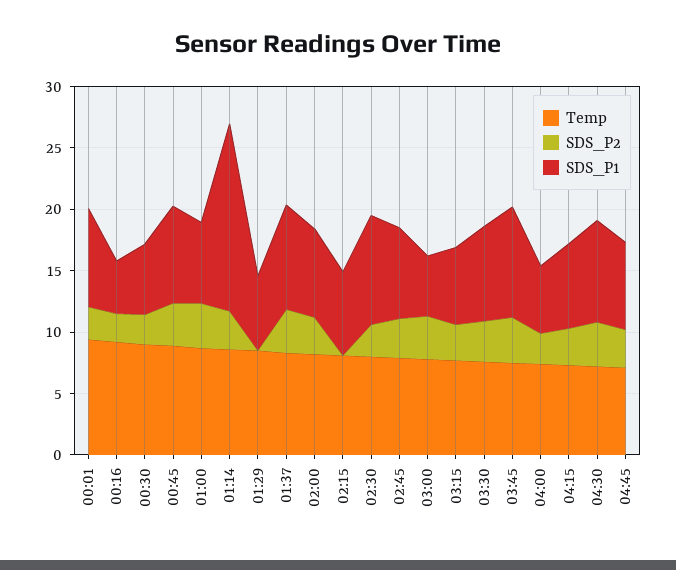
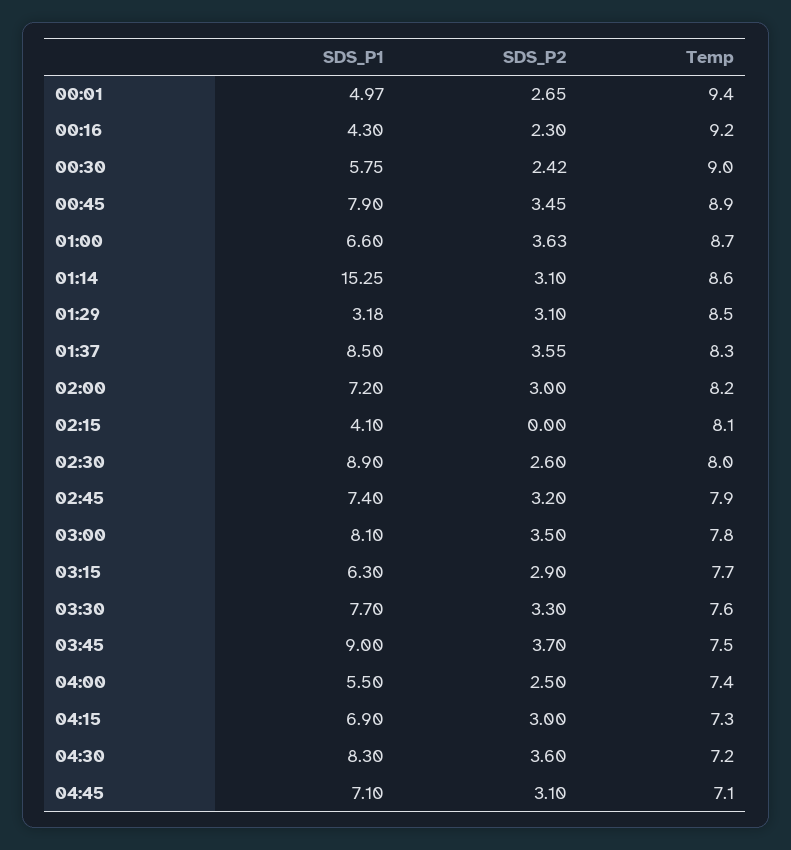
  {
    "Temp": {
      "00:01": 9.4,
      "00:16": 9.2,
      "00:30": 9,
      "00:45": 8.9,
      "01:00": 8.7,
      "01:14": 8.6,
      "01:29": 8.5,
      "01:37": 8.3,
      "02:00": 8.2,
      "02:15": 8.1,
      "02:30": 8,
      "02:45": 7.9,
      "03:00": 7.8,
      "03:15": 7.7,
      "03:30": 7.6,
      "03:45": 7.5,
      "04:00": 7.4,
      "04:15": 7.3,
      "04:30": 7.2,
      "04:45": 7.1
    },
    "SDS_P2": {
      "00:01": 2.65,
      "00:16": 2.3,
      "00:30": 2.42,
      "00:45": 3.45,
      "01:00": 3.63,
      "01:14": 3.1,
-     "01:29": 0,
+     "01:29": 3.1,
      "01:37": 3.55,
      "02:00": 3,
      "02:15": 0,
      "02:30": 2.6,
      "02:45": 3.2,
      "03:00": 3.5,
      "03:15": 2.9,
      "03:30": 3.3,
      "03:45": 3.7,
      "04:00": 2.5,
      "04:15": 3,
      "04:30": 3.6,
      "04:45": 3.1
    },
    "SDS_P1": {
-     "00:01": 8,
+     "00:01": 4.97,
      "00:16": 4.3,
      "00:30": 5.75,
      "00:45": 7.9,
      "01:00": 6.6,
      "01:14": 15.25,
-     "01:29": 6,
+     "01:29": 3.18,
      "01:37": 8.5,
      "02:00": 7.2,
-     "02:15": 7,
+     "02:15": 4.1,
      "02:30": 8.9,
      "02:45": 7.4,
-     "03:00": 5,
+     "03:00": 8.1,
      "03:15": 6.3,
      "03:30": 7.7,
      "03:45": 9,
      "04:00": 5.5,
      "04:15": 6.9,
      "04:30": 8.3,
      "04:45": 7.1
    }
  }

